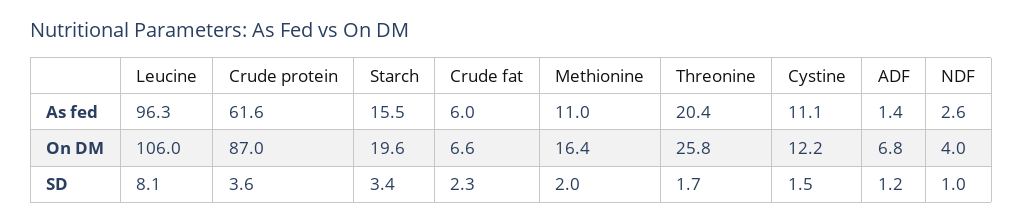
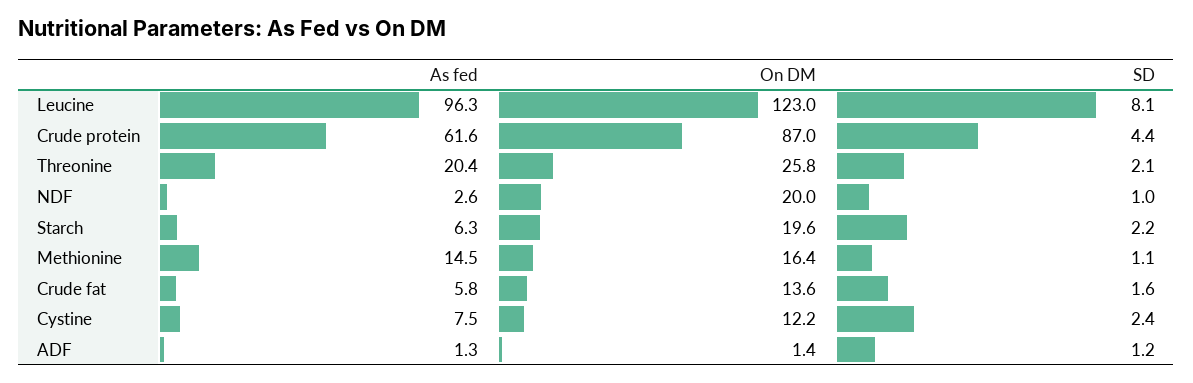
  {
    "Leucine": {
      "As fed": 96.3,
-     "On DM": 106,
+     "On DM": 123,
      "SD": 8.1
    },
    "Crude protein": {
      "As fed": 61.6,
      "On DM": 87,
-     "SD": 3.6
+     "SD": 4.4
    },
    "Starch": {
-     "As fed": 15.5,
+     "As fed": 6.3,
      "On DM": 19.6,
-     "SD": 3.4
+     "SD": 2.2
    },
    "Crude fat": {
-     "As fed": 6,
+     "As fed": 5.8,
-     "On DM": 6.6,
+     "On DM": 13.6,
-     "SD": 2.3
+     "SD": 1.6
    },
    "Methionine": {
-     "As fed": 11,
+     "As fed": 14.5,
      "On DM": 16.4,
-     "SD": 2
+     "SD": 1.1
    },
    "Threonine": {
      "As fed": 20.4,
      "On DM": 25.8,
-     "SD": 1.7
+     "SD": 2.1
    },
    "Cystine": {
-     "As fed": 11.1,
+     "As fed": 7.5,
      "On DM": 12.2,
-     "SD": 1.5
+     "SD": 2.4
    },
    "ADF": {
-     "As fed": 1.4,
+     "As fed": 1.3,
-     "On DM": 6.8,
+     "On DM": 1.4,
      "SD": 1.2
    },
    "NDF": {
      "As fed": 2.6,
-     "On DM": 4,
+     "On DM": 20,
      "SD": 1
    }
  }

